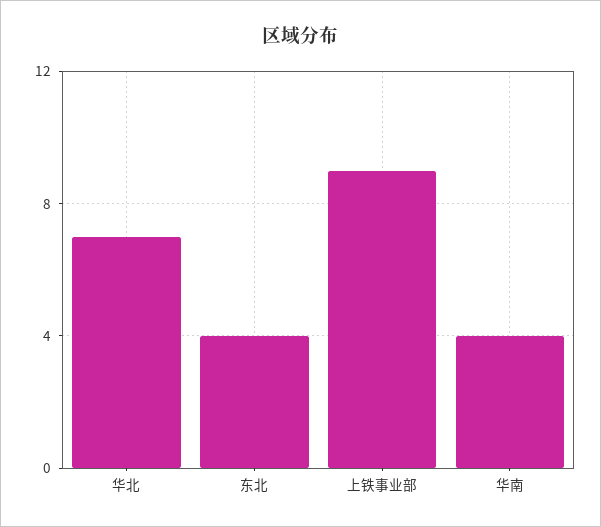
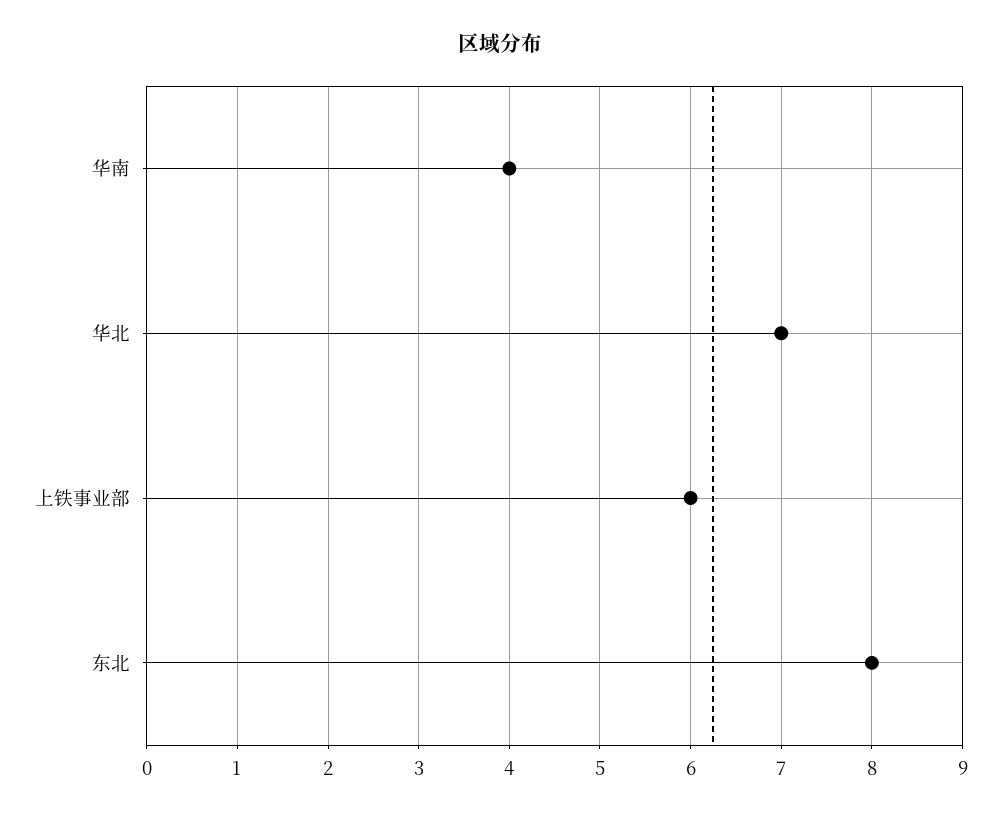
  {
    "华北": 7,
-   "东北": 4,
+   "东北": 8,
-   "上铁事业部": 9,
+   "上铁事业部": 6,
    "华南": 4
  }

